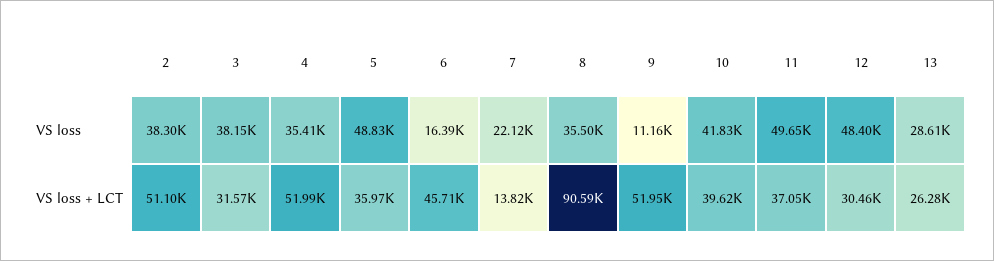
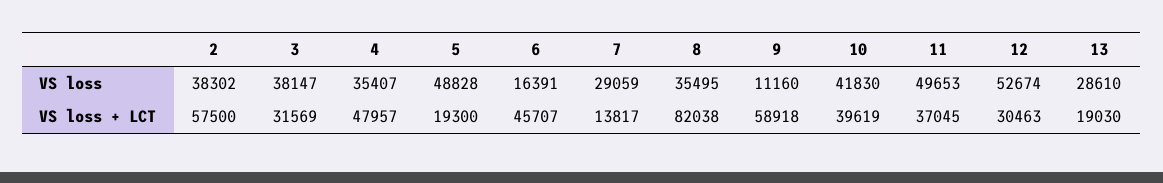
  {
    "2": {
      "VS loss": 38302,
-     "VS loss + LCT": 51100
+     "VS loss + LCT": 57500
    },
    "3": {
      "VS loss": 38147,
      "VS loss + LCT": 31569
    },
    "4": {
      "VS loss": 35407,
-     "VS loss + LCT": 51990
+     "VS loss + LCT": 47957
    },
    "5": {
      "VS loss": 48828,
-     "VS loss + LCT": 35970
+     "VS loss + LCT": 19300
    },
    "6": {
      "VS loss": 16391,
      "VS loss + LCT": 45707
    },
    "7": {
-     "VS loss": 22120,
+     "VS loss": 29059,
      "VS loss + LCT": 13817
    },
    "8": {
      "VS loss": 35495,
-     "VS loss + LCT": 90590
+     "VS loss + LCT": 82038
    },
    "9": {
      "VS loss": 11160,
-     "VS loss + LCT": 51950
+     "VS loss + LCT": 58918
    },
    "10": {
      "VS loss": 41830,
      "VS loss + LCT": 39619
    },
    "11": {
      "VS loss": 49653,
      "VS loss + LCT": 37045
    },
    "12": {
-     "VS loss": 48400,
+     "VS loss": 52674,
      "VS loss + LCT": 30463
    },
    "13": {
      "VS loss": 28610,
-     "VS loss + LCT": 26280
+     "VS loss + LCT": 19030
    }
  }

